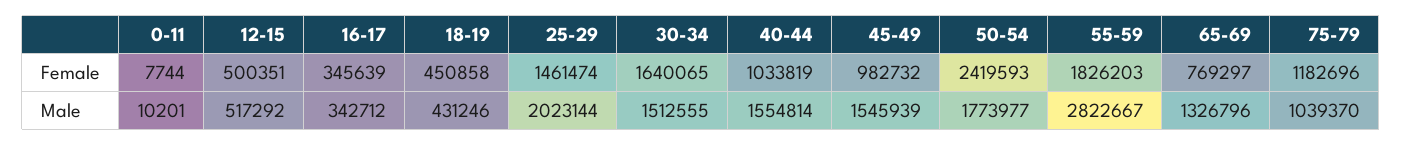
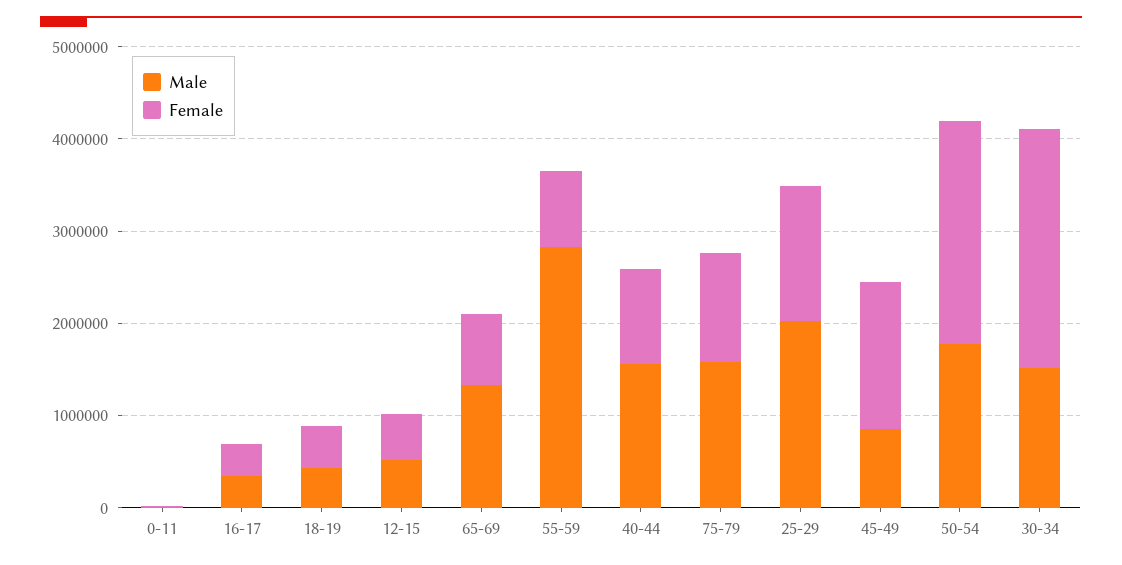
  {
    "Female": {
      "0-11": 7744,
      "12-15": 500351,
      "16-17": 345639,
      "18-19": 450858,
      "25-29": 1461474,
-     "30-34": 1640065,
+     "30-34": 2600000,
      "40-44": 1033819,
-     "45-49": 982732,
+     "45-49": 1600000,
      "50-54": 2419593,
-     "55-59": 1826203,
+     "55-59": 800000,
      "65-69": 769297,
      "75-79": 1182696
    },
    "Male": {
      "0-11": 10201,
      "12-15": 517292,
      "16-17": 342712,
      "18-19": 431246,
      "25-29": 2023144,
      "30-34": 1512555,
      "40-44": 1554814,
-     "45-49": 1545939,
+     "45-49": 800000,
      "50-54": 1773977,
      "55-59": 2822667,
      "65-69": 1326796,
-     "75-79": 1039370
+     "75-79": 1600000
    }
  }

